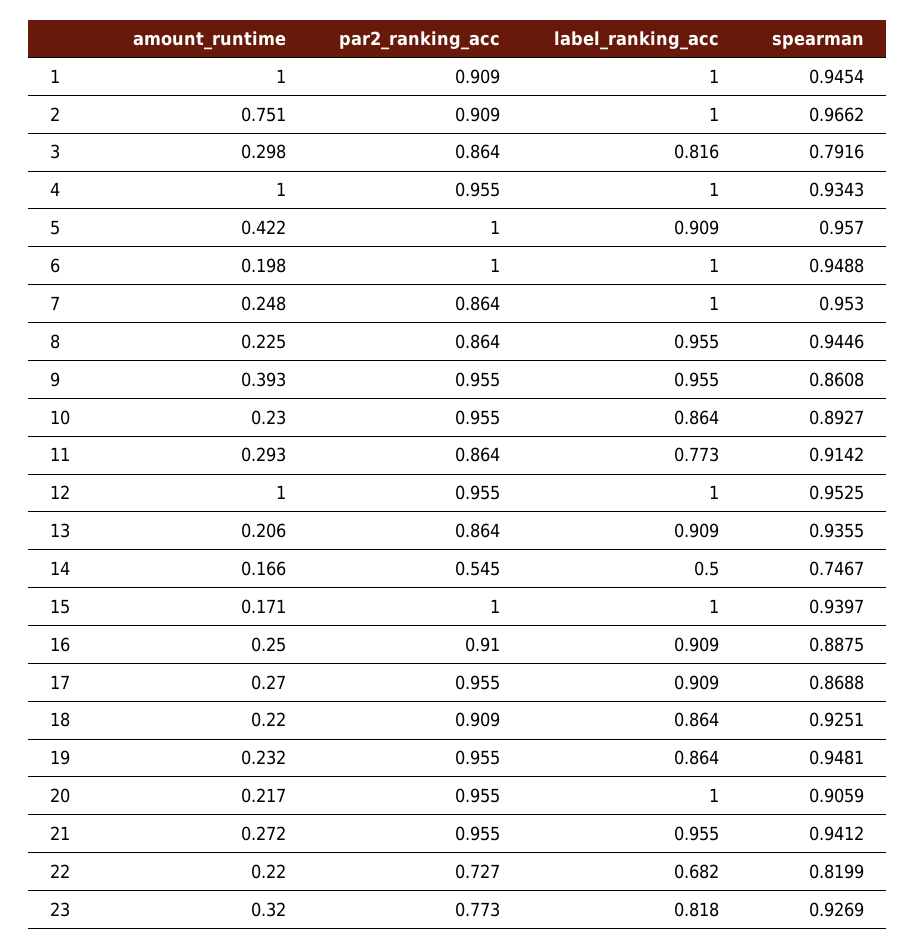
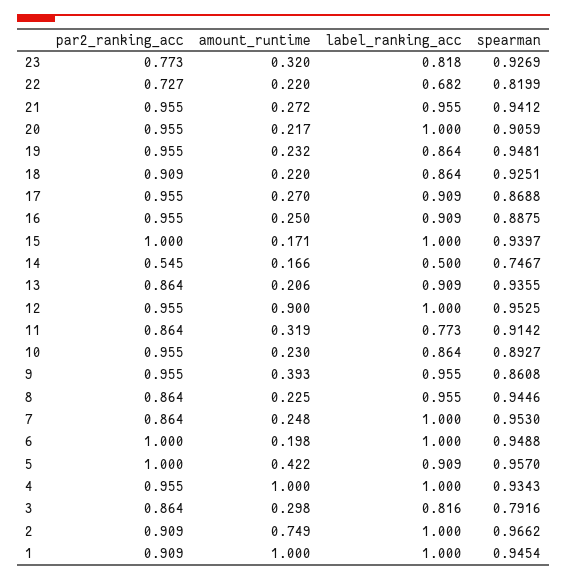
  {
    "amount_runtime": {
      "1": 1,
-     "2": 0.751,
+     "2": 0.749,
      "3": 0.298,
      "4": 1,
      "5": 0.422,
      "6": 0.198,
      "7": 0.248,
      "8": 0.225,
      "9": 0.393,
      "10": 0.23,
-     "11": 0.293,
+     "11": 0.319,
-     "12": 1,
+     "12": 0.9,
      "13": 0.206,
      "14": 0.166,
      "15": 0.171,
      "16": 0.25,
      "17": 0.27,
      "18": 0.22,
      "19": 0.232,
      "20": 0.217,
      "21": 0.272,
      "22": 0.22,
      "23": 0.32
    },
    "par2_ranking_acc": {
      "1": 0.909,
      "2": 0.909,
      "3": 0.864,
      "4": 0.955,
      "5": 1,
      "6": 1,
      "7": 0.864,
      "8": 0.864,
      "9": 0.955,
      "10": 0.955,
      "11": 0.864,
      "12": 0.955,
      "13": 0.864,
      "14": 0.545,
      "15": 1,
-     "16": 0.91,
+     "16": 0.955,
      "17": 0.955,
      "18": 0.909,
      "19": 0.955,
      "20": 0.955,
      "21": 0.955,
      "22": 0.727,
      "23": 0.773
    },
    "label_ranking_acc": {
      "1": 1,
      "2": 1,
      "3": 0.816,
      "4": 1,
      "5": 0.909,
      "6": 1,
      "7": 1,
      "8": 0.955,
      "9": 0.955,
      "10": 0.864,
      "11": 0.773,
      "12": 1,
      "13": 0.909,
      "14": 0.5,
      "15": 1,
      "16": 0.909,
      "17": 0.909,
      "18": 0.864,
      "19": 0.864,
      "20": 1,
      "21": 0.955,
      "22": 0.682,
      "23": 0.818
    },
    "spearman": {
      "1": 0.9454,
      "2": 0.9662,
      "3": 0.7916,
      "4": 0.9343,
      "5": 0.957,
      "6": 0.9488,
      "7": 0.953,
      "8": 0.9446,
      "9": 0.8608,
      "10": 0.8927,
      "11": 0.9142,
      "12": 0.9525,
      "13": 0.9355,
      "14": 0.7467,
      "15": 0.9397,
      "16": 0.8875,
      "17": 0.8688,
      "18": 0.9251,
      "19": 0.9481,
      "20": 0.9059,
      "21": 0.9412,
      "22": 0.8199,
      "23": 0.9269
    }
  }

